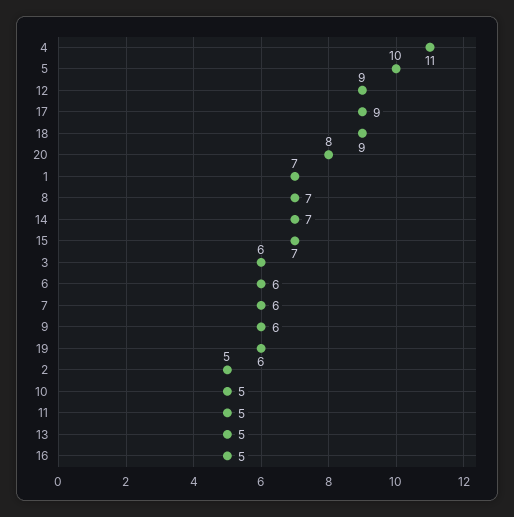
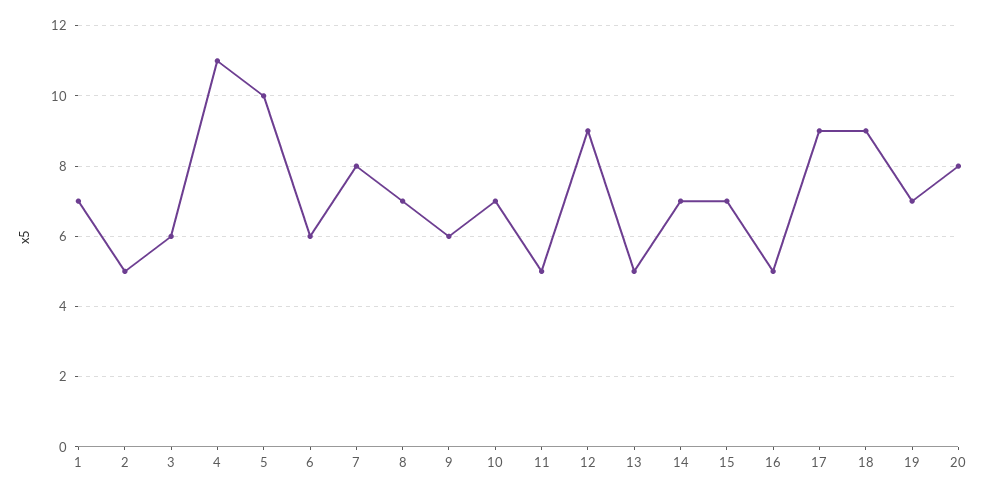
  {
    "4": 11,
    "5": 10,
    "12": 9,
    "17": 9,
    "18": 9,
    "20": 8,
    "1": 7,
    "8": 7,
    "14": 7,
    "15": 7,
    "3": 6,
    "6": 6,
-   "7": 6,
+   "7": 8,
    "9": 6,
-   "19": 6,
+   "19": 7,
    "2": 5,
-   "10": 5,
+   "10": 7,
    "11": 5,
    "13": 5,
    "16": 5
  }

